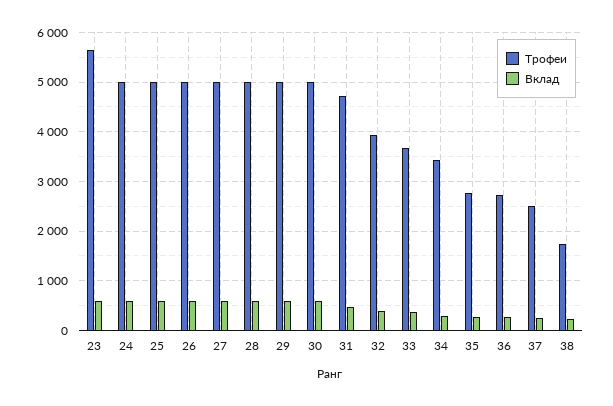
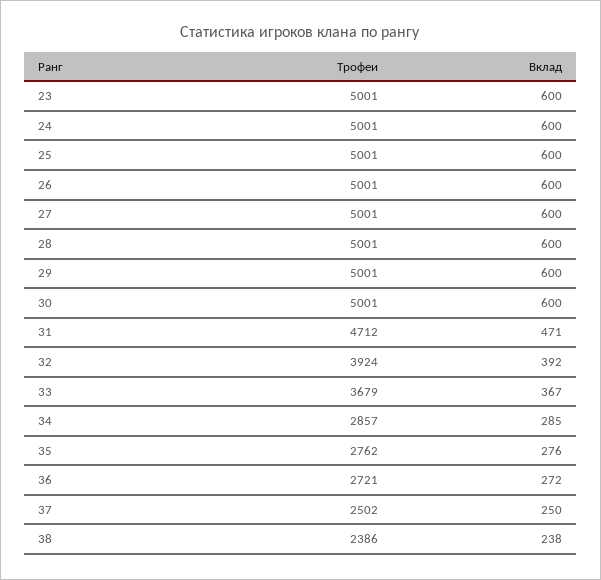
  {
    "Трофеи": {
-     "23": 5600,
+     "23": 5001,
      "24": 5001,
      "25": 5001,
      "26": 5001,
      "27": 5001,
      "28": 5001,
      "29": 5001,
      "30": 5001,
      "31": 4712,
      "32": 3924,
      "33": 3679,
-     "34": 3400,
+     "34": 2857,
      "35": 2762,
      "36": 2721,
      "37": 2502,
-     "38": 1800
+     "38": 2386
    },
    "Вклад": {
      "23": 600,
      "24": 600,
      "25": 600,
      "26": 600,
      "27": 600,
      "28": 600,
      "29": 600,
      "30": 600,
      "31": 471,
      "32": 392,
      "33": 367,
      "34": 285,
      "35": 276,
      "36": 272,
      "37": 250,
      "38": 238
    }
  }

